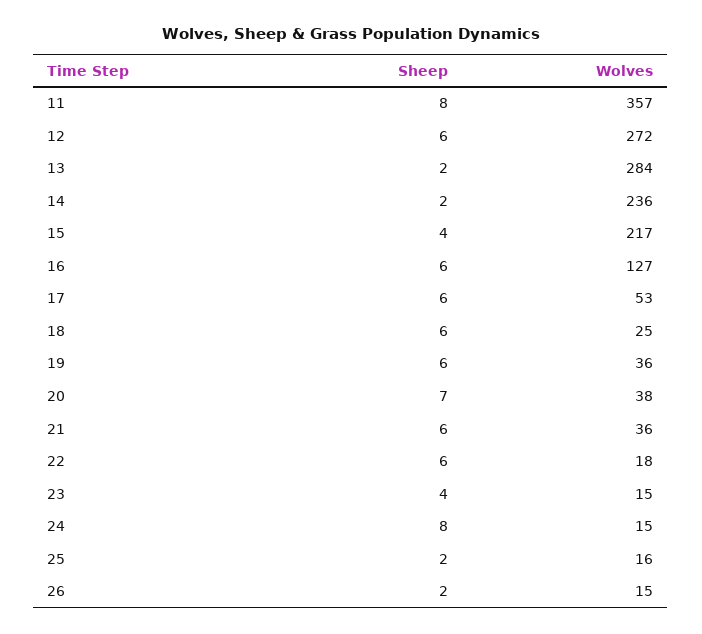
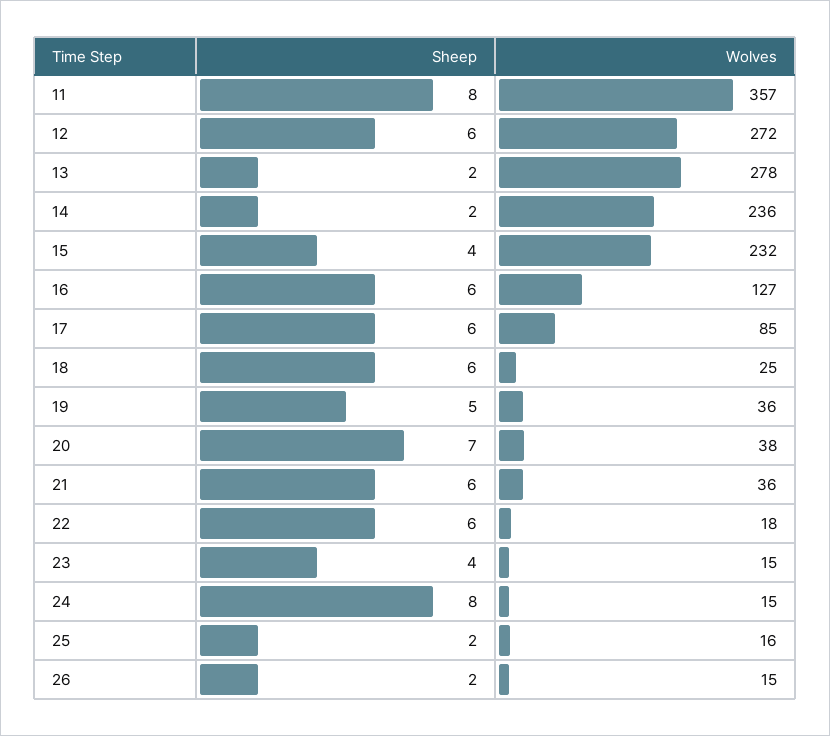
  {
    "Sheep": {
      "11": 8,
      "12": 6,
      "13": 2,
      "14": 2,
      "15": 4,
      "16": 6,
      "17": 6,
      "18": 6,
-     "19": 6,
+     "19": 5,
      "20": 7,
      "21": 6,
      "22": 6,
      "23": 4,
      "24": 8,
      "25": 2,
      "26": 2
    },
    "Wolves": {
      "11": 357,
      "12": 272,
-     "13": 284,
+     "13": 278,
      "14": 236,
-     "15": 217,
+     "15": 232,
      "16": 127,
-     "17": 53,
+     "17": 85,
      "18": 25,
      "19": 36,
      "20": 38,
      "21": 36,
      "22": 18,
      "23": 15,
      "24": 15,
      "25": 16,
      "26": 15
    }
  }

